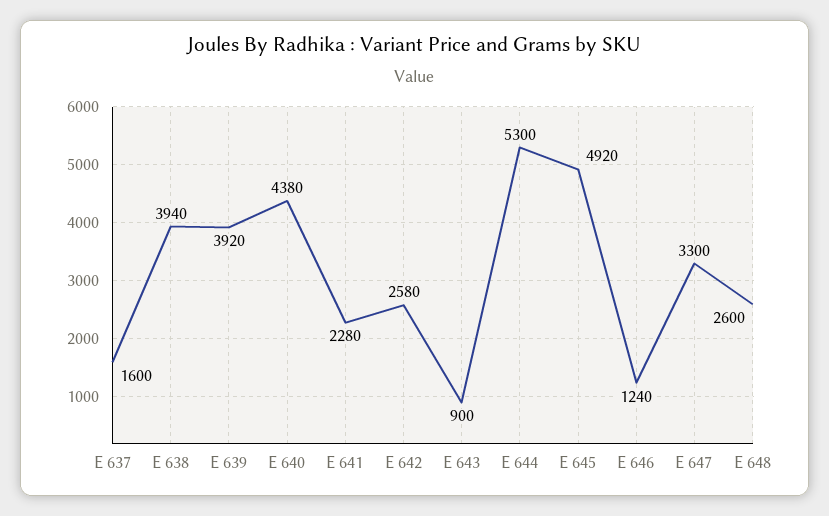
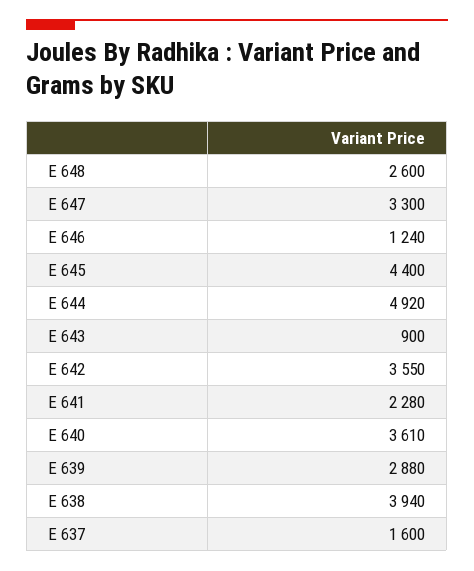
  {
    "E 637": 1600,
    "E 638": 3940,
-   "E 639": 3920,
+   "E 639": 2880,
-   "E 640": 4380,
+   "E 640": 3610,
    "E 641": 2280,
-   "E 642": 2580,
+   "E 642": 3550,
    "E 643": 900,
-   "E 644": 5300,
+   "E 644": 4920,
-   "E 645": 4920,
+   "E 645": 4400,
    "E 646": 1240,
    "E 647": 3300,
    "E 648": 2600
  }

